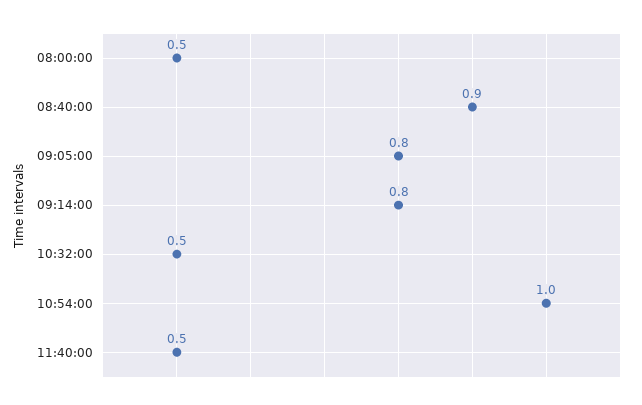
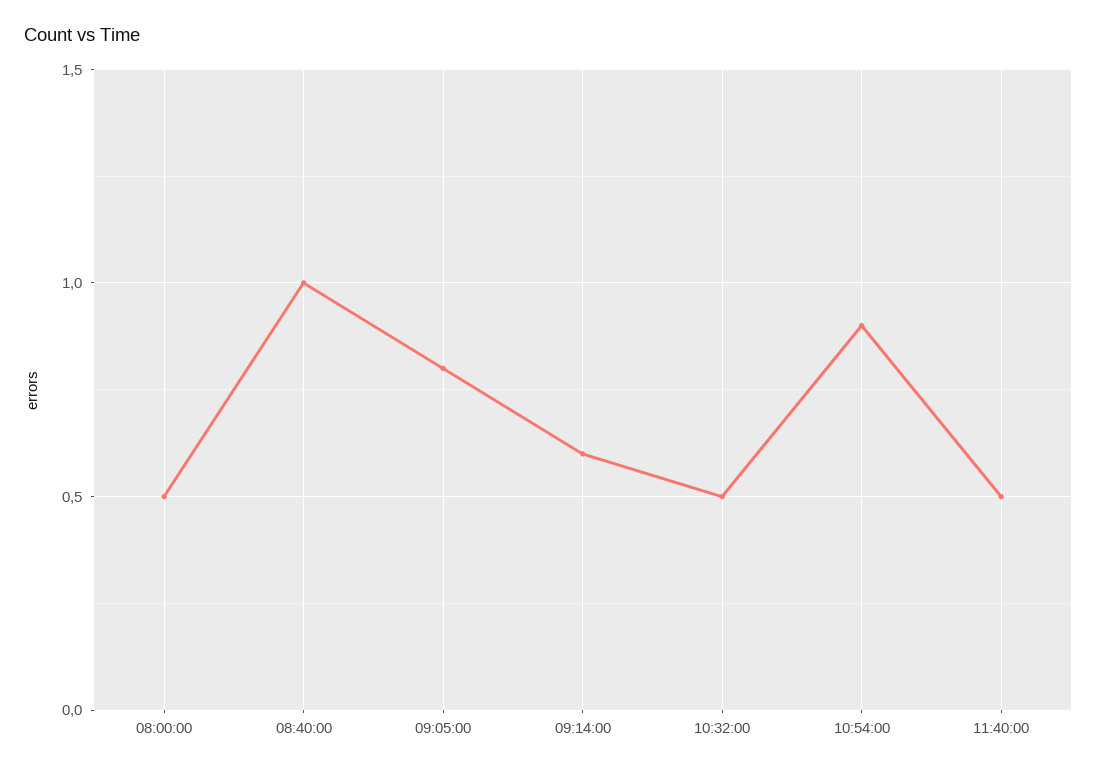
  {
    "08:00:00": 0.5,
-   "08:40:00": 0.9,
+   "08:40:00": 1,
    "09:05:00": 0.8,
-   "09:14:00": 0.8,
+   "09:14:00": 0.6,
    "10:32:00": 0.5,
-   "10:54:00": 1,
+   "10:54:00": 0.9,
    "11:40:00": 0.5
  }

